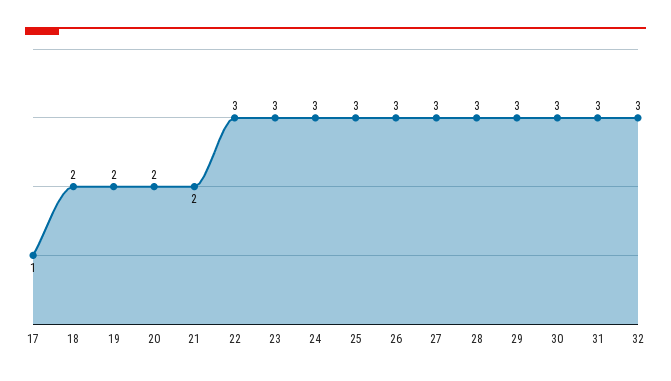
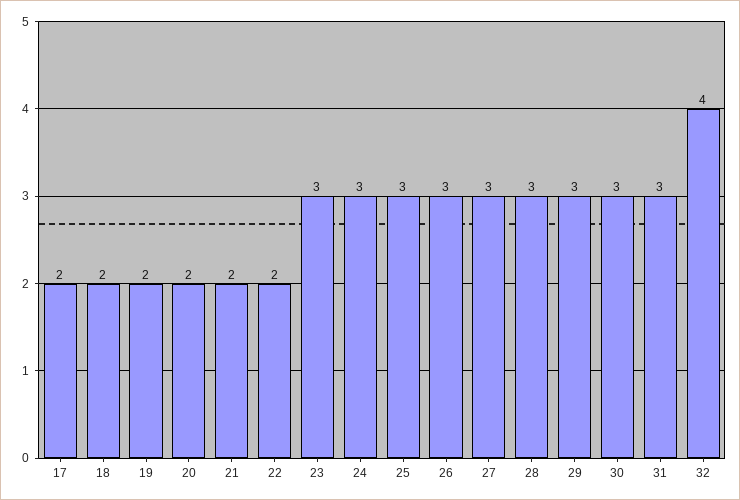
  {
-   "17": 1,
+   "17": 2,
    "18": 2,
    "19": 2,
    "20": 2,
    "21": 2,
-   "22": 3,
+   "22": 2,
    "23": 3,
    "24": 3,
    "25": 3,
    "26": 3,
    "27": 3,
    "28": 3,
    "29": 3,
    "30": 3,
    "31": 3,
-   "32": 3
+   "32": 4
  }

